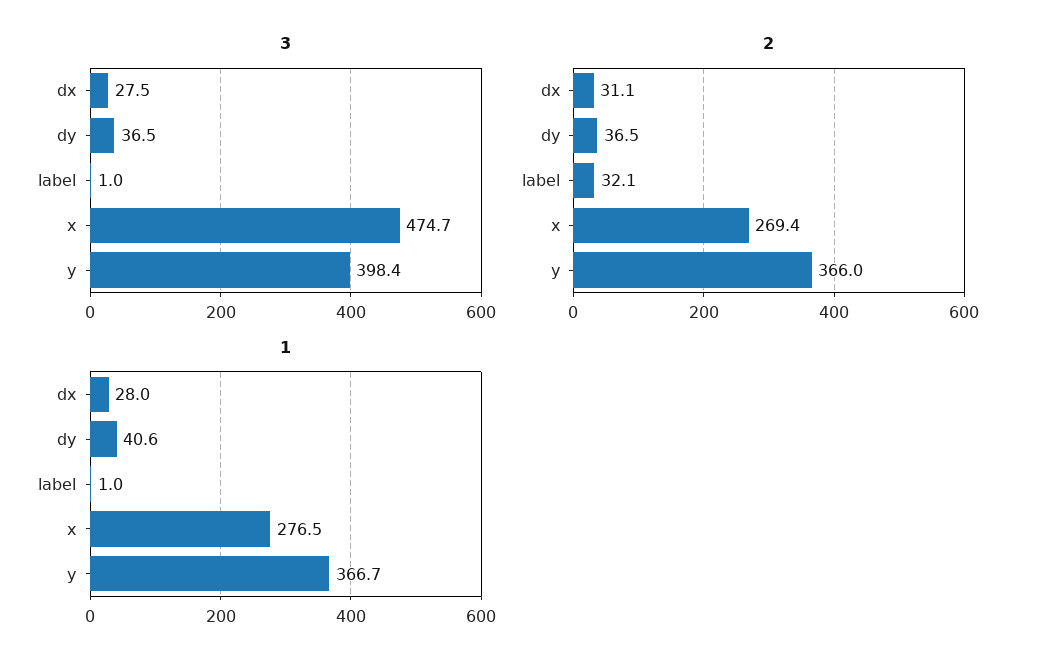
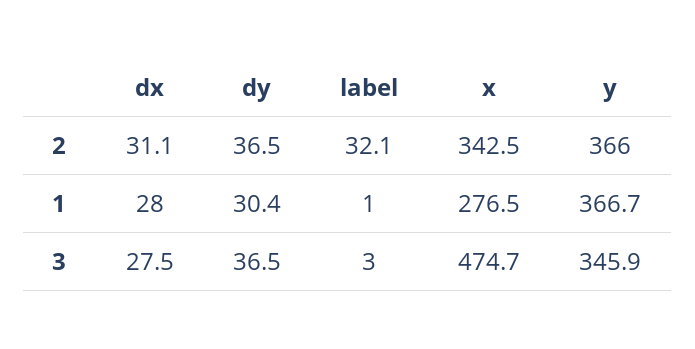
  {
    "3": {
      "dx": 27.5,
      "dy": 36.5,
-     "label": 1,
+     "label": 3,
      "x": 474.7,
-     "y": 398.4
+     "y": 345.9
    },
    "2": {
      "dx": 31.1,
      "dy": 36.5,
      "label": 32.1,
-     "x": 269.4,
+     "x": 342.5,
      "y": 366
    },
    "1": {
      "dx": 28,
-     "dy": 40.6,
+     "dy": 30.4,
      "label": 1,
      "x": 276.5,
      "y": 366.7
    }
  }

